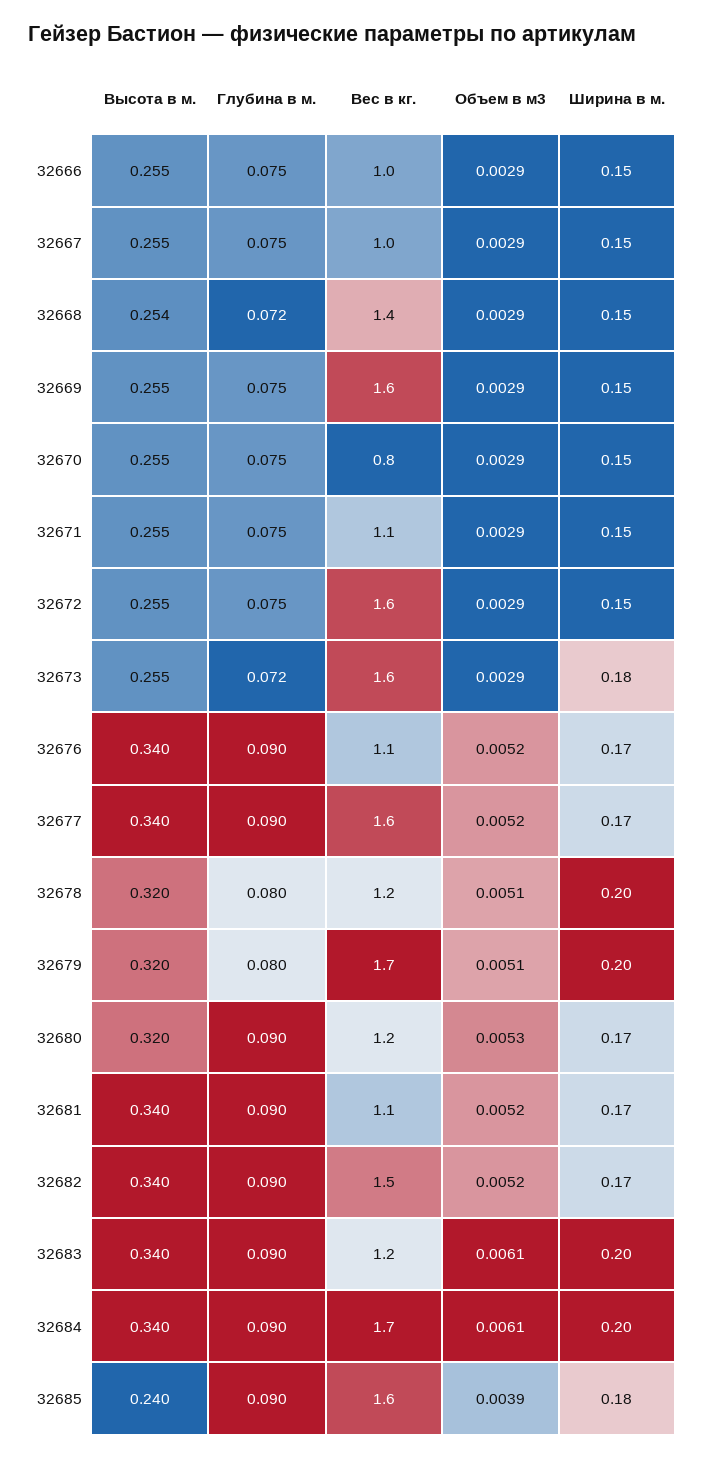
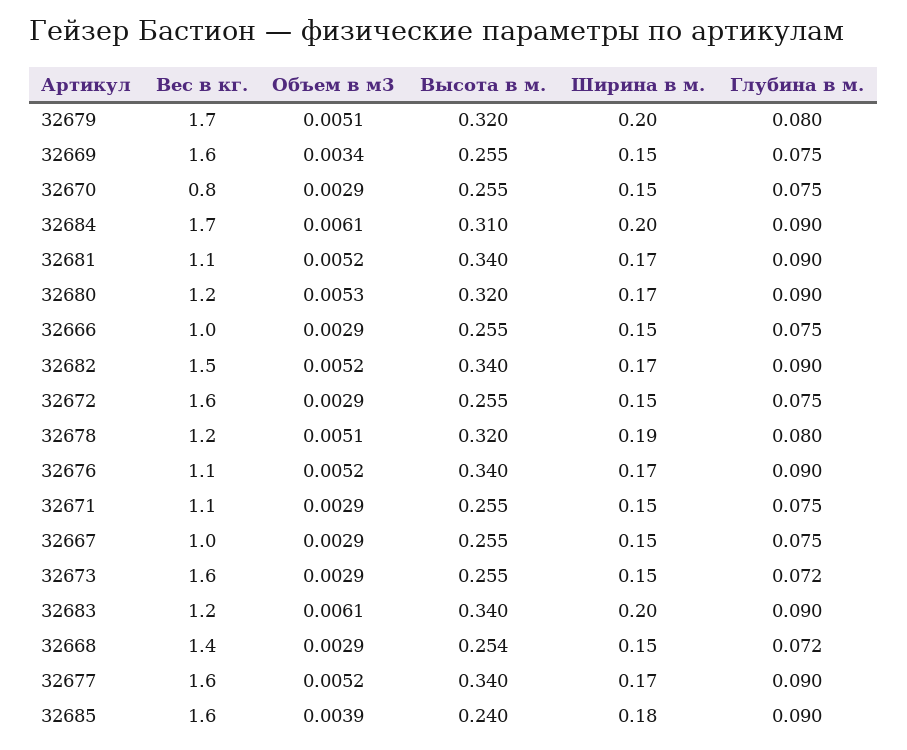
  {
    "Высота в м.": {
      "32666": 0.255,
      "32667": 0.255,
      "32668": 0.254,
      "32669": 0.255,
      "32670": 0.255,
      "32671": 0.255,
      "32672": 0.255,
      "32673": 0.255,
      "32676": 0.34,
      "32677": 0.34,
      "32678": 0.32,
      "32679": 0.32,
      "32680": 0.32,
      "32681": 0.34,
      "32682": 0.34,
      "32683": 0.34,
-     "32684": 0.34,
+     "32684": 0.31,
      "32685": 0.24
    },
    "Глубина в м.": {
      "32666": 0.075,
      "32667": 0.075,
      "32668": 0.072,
      "32669": 0.075,
      "32670": 0.075,
      "32671": 0.075,
      "32672": 0.075,
      "32673": 0.072,
      "32676": 0.09,
      "32677": 0.09,
      "32678": 0.08,
      "32679": 0.08,
      "32680": 0.09,
      "32681": 0.09,
      "32682": 0.09,
      "32683": 0.09,
      "32684": 0.09,
      "32685": 0.09
    },
    "Вес в кг.": {
      "32666": 1,
      "32667": 1,
      "32668": 1.4,
      "32669": 1.6,
      "32670": 0.8,
      "32671": 1.1,
      "32672": 1.6,
      "32673": 1.6,
      "32676": 1.1,
      "32677": 1.6,
      "32678": 1.2,
      "32679": 1.7,
      "32680": 1.2,
      "32681": 1.1,
      "32682": 1.5,
      "32683": 1.2,
      "32684": 1.7,
      "32685": 1.6
    },
    "Объем в м3": {
      "32666": 0.0029,
      "32667": 0.0029,
      "32668": 0.0029,
-     "32669": 0.0029,
+     "32669": 0.0034,
      "32670": 0.0029,
      "32671": 0.0029,
      "32672": 0.0029,
      "32673": 0.0029,
      "32676": 0.0052,
      "32677": 0.0052,
      "32678": 0.0051,
      "32679": 0.0051,
      "32680": 0.0053,
      "32681": 0.0052,
      "32682": 0.0052,
      "32683": 0.0061,
      "32684": 0.0061,
      "32685": 0.0039
    },
    "Ширина в м.": {
      "32666": 0.15,
      "32667": 0.15,
      "32668": 0.15,
      "32669": 0.15,
      "32670": 0.15,
      "32671": 0.15,
      "32672": 0.15,
-     "32673": 0.18,
+     "32673": 0.15,
      "32676": 0.17,
      "32677": 0.17,
-     "32678": 0.2,
+     "32678": 0.19,
      "32679": 0.2,
      "32680": 0.17,
      "32681": 0.17,
      "32682": 0.17,
      "32683": 0.2,
      "32684": 0.2,
      "32685": 0.18
    }
  }

